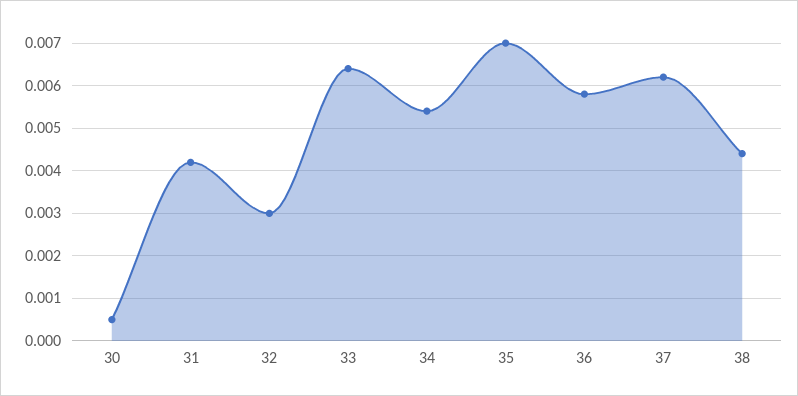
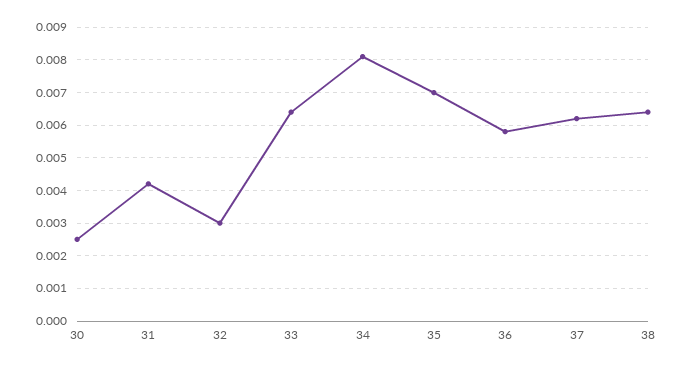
  {
-   "30": 0.0005,
+   "30": 0.0025,
    "31": 0.004,
    "32": 0.003,
    "33": 0.0065,
-   "34": 0.0055,
+   "34": 0.008,
    "35": 0.007,
    "36": 0.006,
    "37": 0.006,
-   "38": 0.0045
+   "38": 0.0065
  }

